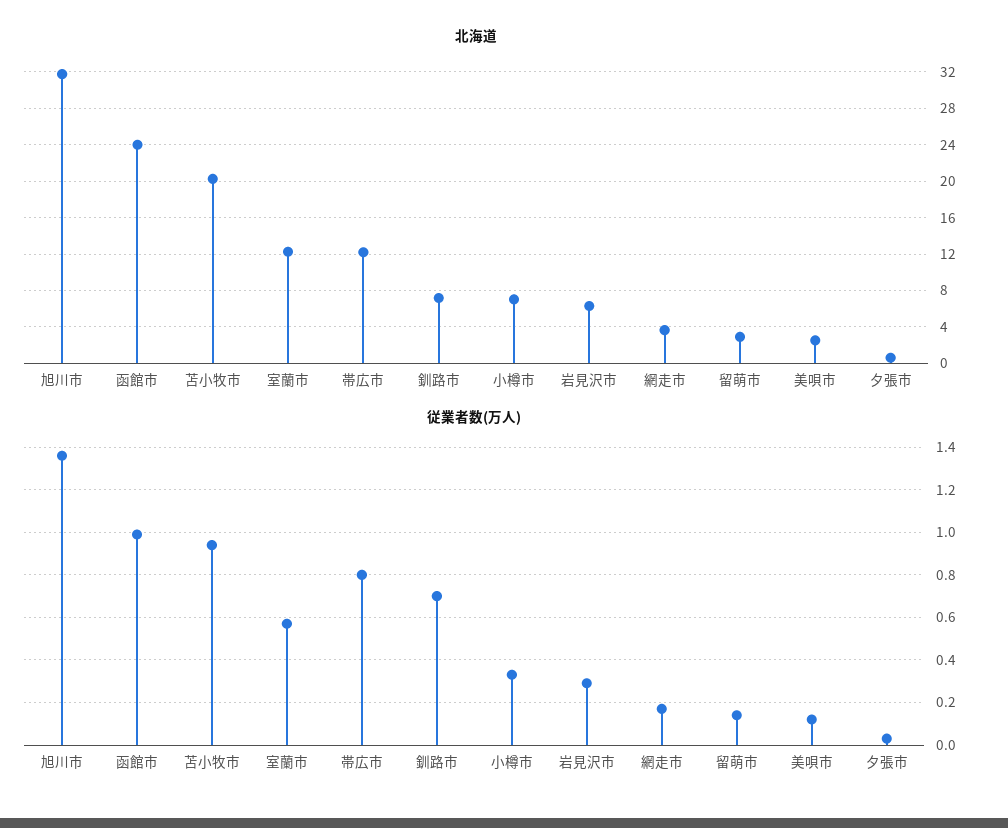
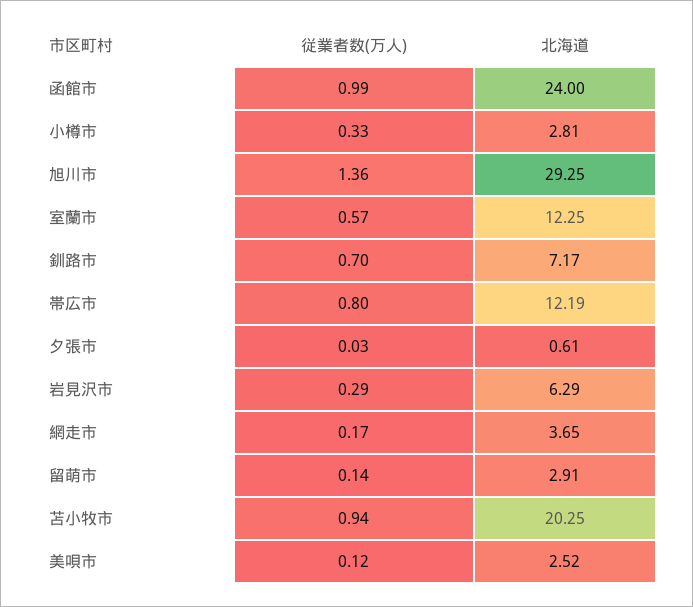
  {
    "北海道": {
-     "旭川市": 32,
+     "旭川市": 29.25,
      "函館市": 24,
      "苫小牧市": 20.25,
      "室蘭市": 12.25,
      "帯広市": 12.19,
      "釧路市": 7.17,
-     "小樽市": 7,
+     "小樽市": 2.81,
      "岩見沢市": 6.29,
      "網走市": 3.65,
      "留萌市": 2.91,
      "美唄市": 2.52,
      "夕張市": 0.61
    },
    "従業者数(万人)": {
      "旭川市": 1.36,
      "函館市": 0.99,
      "苫小牧市": 0.94,
      "室蘭市": 0.57,
      "帯広市": 0.8,
      "釧路市": 0.7,
      "小樽市": 0.33,
      "岩見沢市": 0.29,
      "網走市": 0.17,
      "留萌市": 0.14,
      "美唄市": 0.12,
      "夕張市": 0.03
    }
  }

